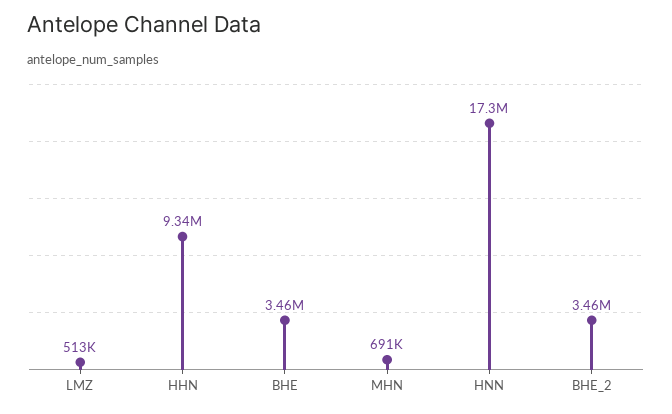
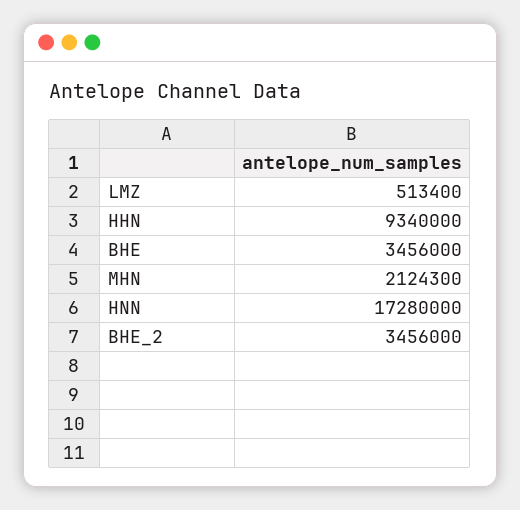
  {
    "LMZ": 513400,
    "HHN": 9340000,
    "BHE": 3456000,
-   "MHN": 691000,
+   "MHN": 2124300,
    "HNN": 17280000,
    "BHE_2": 3456000
  }

